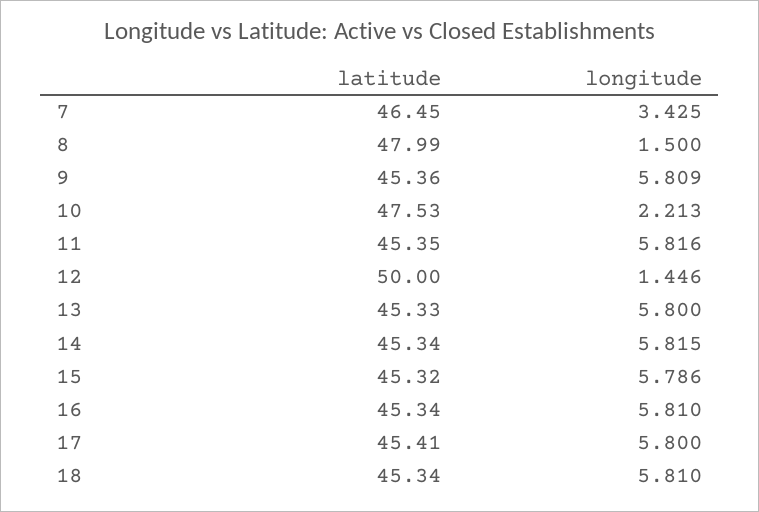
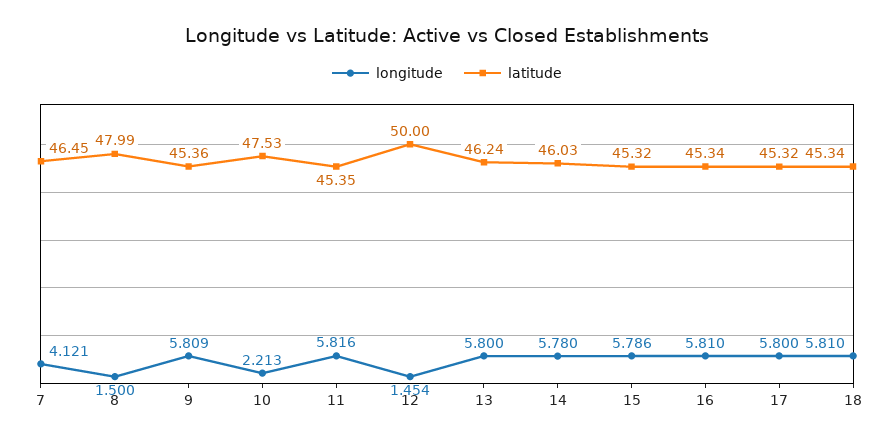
  {
    "latitude": {
      "7": 46.45,
      "8": 47.99,
      "9": 45.36,
      "10": 47.53,
      "11": 45.35,
      "12": 50,
-     "13": 45.33,
+     "13": 46.24,
-     "14": 45.34,
+     "14": 46.03,
      "15": 45.32,
      "16": 45.34,
-     "17": 45.41,
+     "17": 45.32,
      "18": 45.34
    },
    "longitude": {
-     "7": 3.425,
+     "7": 4.121,
      "8": 1.5,
      "9": 5.809,
      "10": 2.213,
      "11": 5.816,
-     "12": 1.446,
+     "12": 1.454,
      "13": 5.8,
-     "14": 5.815,
+     "14": 5.78,
      "15": 5.786,
      "16": 5.81,
      "17": 5.8,
      "18": 5.81
    }
  }

